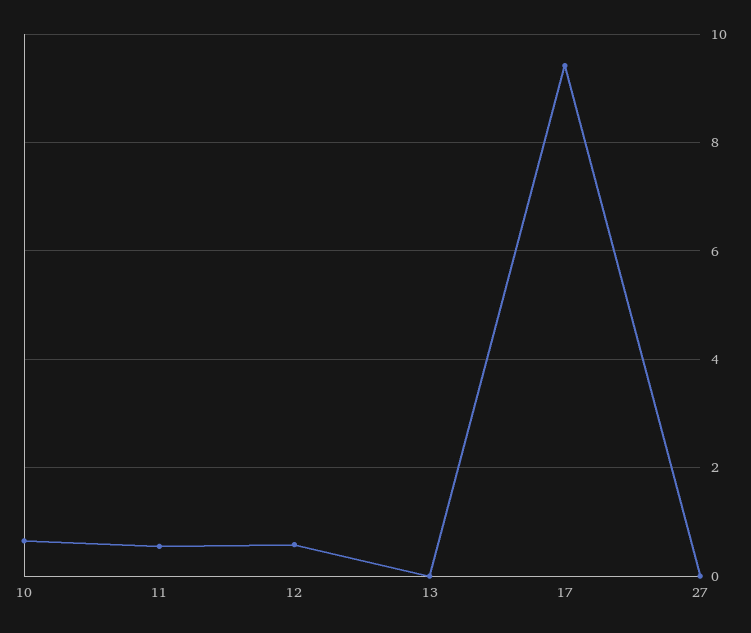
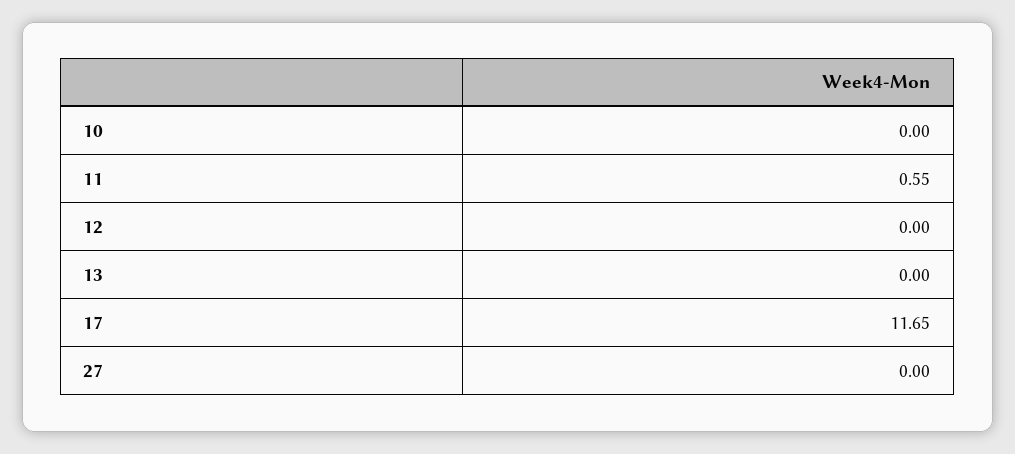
  {
-   "10": 0.6,
+   "10": 0,
    "11": 0.55,
-   "12": 0.6,
+   "12": 0,
    "13": 0,
-   "17": 9.4,
+   "17": 11.65,
    "27": 0
  }

